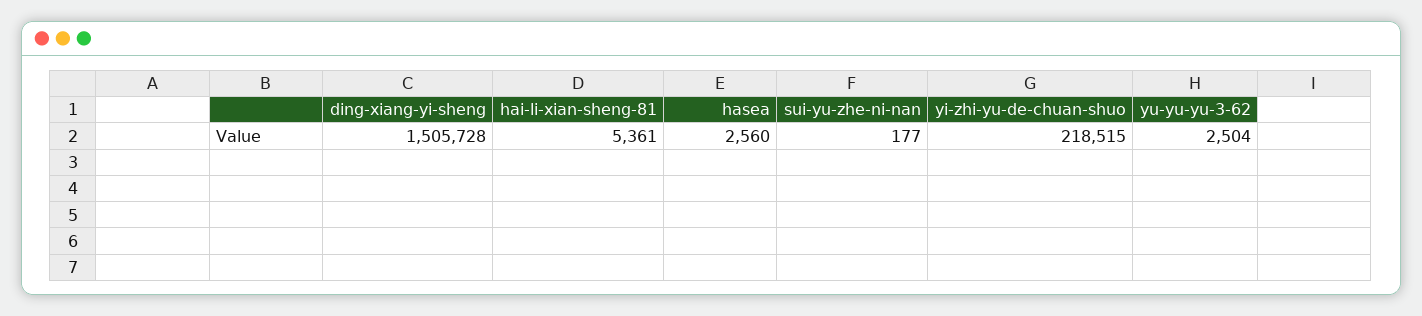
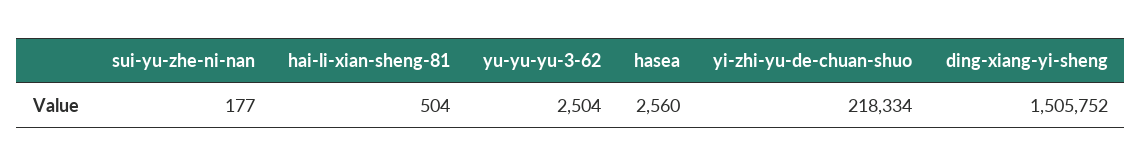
  {
-   "ding-xiang-yi-sheng": 1505728,
+   "ding-xiang-yi-sheng": 1505752,
-   "hai-li-xian-sheng-81": 5361,
+   "hai-li-xian-sheng-81": 504,
    "hasea": 2560,
    "sui-yu-zhe-ni-nan": 177,
-   "yi-zhi-yu-de-chuan-shuo": 218515,
+   "yi-zhi-yu-de-chuan-shuo": 218334,
    "yu-yu-yu-3-62": 2504
  }

